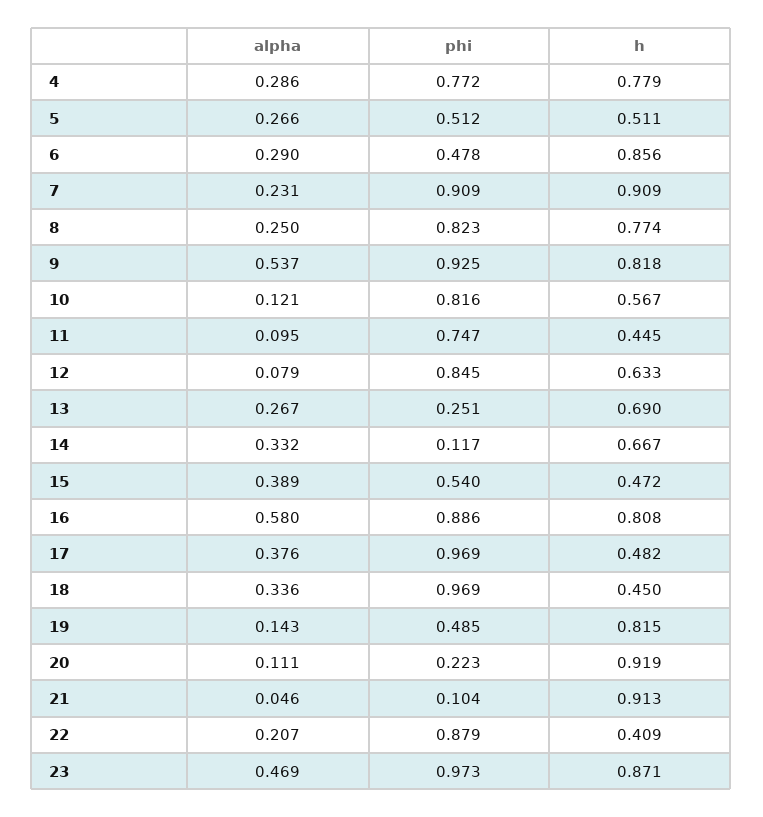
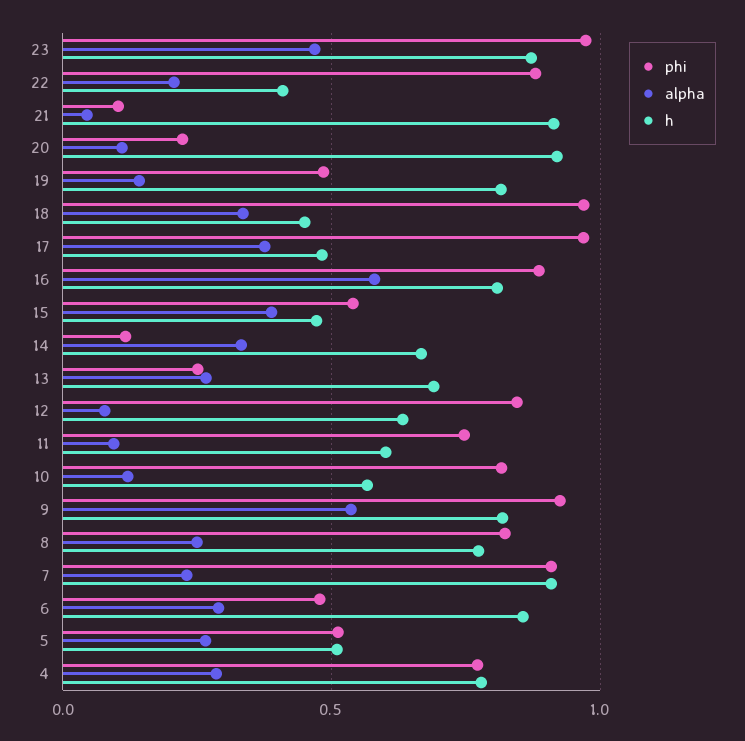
  {
    "alpha": {
      "4": 0.286,
      "5": 0.266,
      "6": 0.29,
      "7": 0.231,
      "8": 0.25,
      "9": 0.537,
      "10": 0.121,
      "11": 0.095,
      "12": 0.079,
      "13": 0.267,
      "14": 0.332,
      "15": 0.389,
      "16": 0.58,
      "17": 0.376,
      "18": 0.336,
      "19": 0.143,
      "20": 0.111,
      "21": 0.046,
      "22": 0.207,
      "23": 0.469
    },
    "phi": {
      "4": 0.772,
      "5": 0.512,
      "6": 0.478,
      "7": 0.909,
      "8": 0.823,
      "9": 0.925,
      "10": 0.816,
      "11": 0.747,
      "12": 0.845,
      "13": 0.251,
      "14": 0.117,
      "15": 0.54,
      "16": 0.886,
      "17": 0.969,
      "18": 0.969,
      "19": 0.485,
      "20": 0.223,
      "21": 0.104,
      "22": 0.879,
      "23": 0.973
    },
    "h": {
      "4": 0.779,
      "5": 0.511,
      "6": 0.856,
      "7": 0.909,
      "8": 0.774,
      "9": 0.818,
      "10": 0.567,
-     "11": 0.445,
+     "11": 0.6,
      "12": 0.633,
      "13": 0.69,
      "14": 0.667,
      "15": 0.472,
      "16": 0.808,
      "17": 0.482,
      "18": 0.45,
      "19": 0.815,
      "20": 0.919,
      "21": 0.913,
      "22": 0.409,
      "23": 0.871
    }
  }

